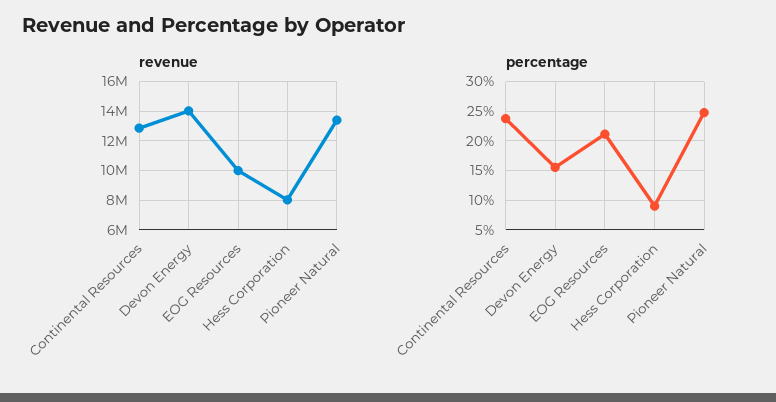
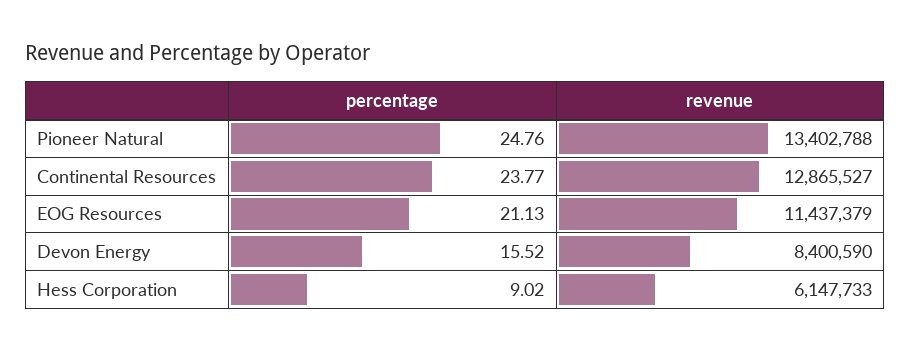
  {
    "revenue": {
      "Continental Resources": 12865527,
-     "Devon Energy": 14000000,
+     "Devon Energy": 8400590,
-     "EOG Resources": 10000000,
+     "EOG Resources": 11437379,
-     "Hess Corporation": 8000000,
+     "Hess Corporation": 6147733,
      "Pioneer Natural": 13402788
    },
    "percentage": {
      "Continental Resources": 23.77,
      "Devon Energy": 15.52,
      "EOG Resources": 21.13,
      "Hess Corporation": 9.02,
      "Pioneer Natural": 24.76
    }
  }

